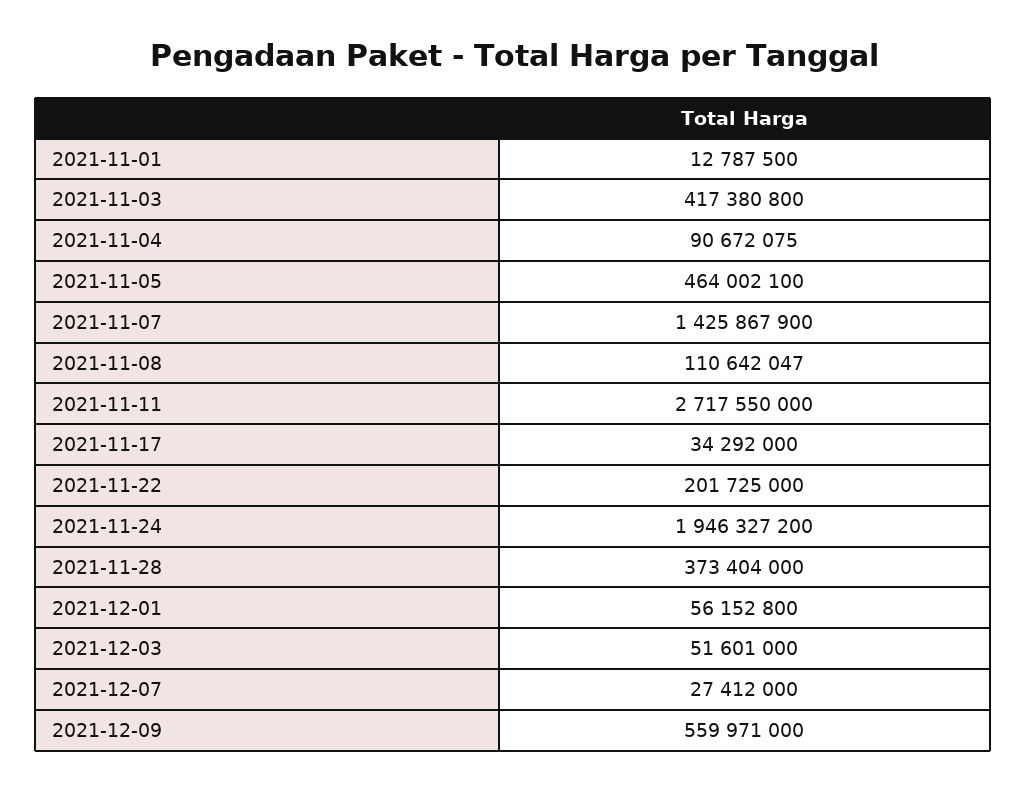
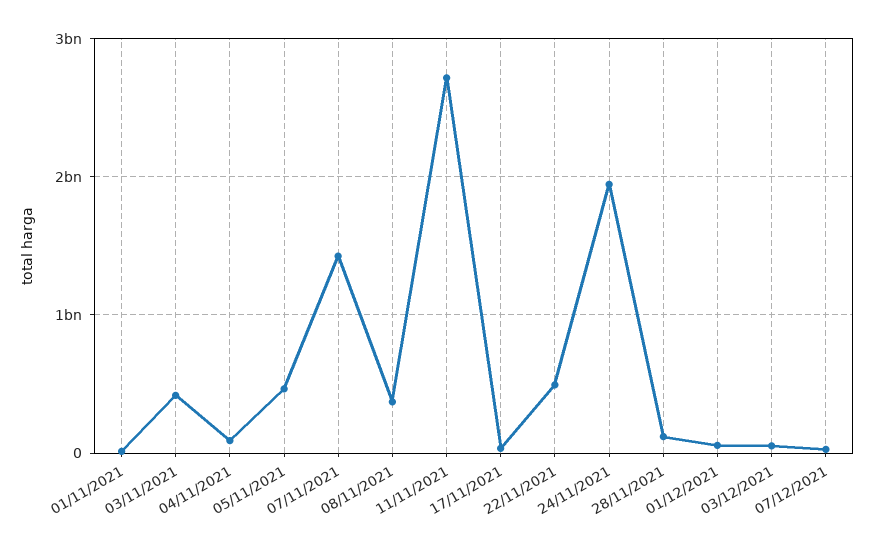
  {
    "2021-11-01": 12787500,
    "2021-11-03": 417380800,
    "2021-11-04": 90672075,
    "2021-11-05": 464002100,
    "2021-11-07": 1425867900,
-   "2021-11-08": 110642047,
+   "2021-11-08": 400000000,
    "2021-11-11": 2717550000,
    "2021-11-17": 34292000,
-   "2021-11-22": 201725000,
+   "2021-11-22": 500000000,
    "2021-11-24": 1946327200,
-   "2021-11-28": 373404000,
+   "2021-11-28": 100000000,
    "2021-12-01": 56152800,
    "2021-12-03": 51601000,
-   "2021-12-07": 27412000,
+   "2021-12-07": 27412000
-   "2021-12-09": 559971000
  }

